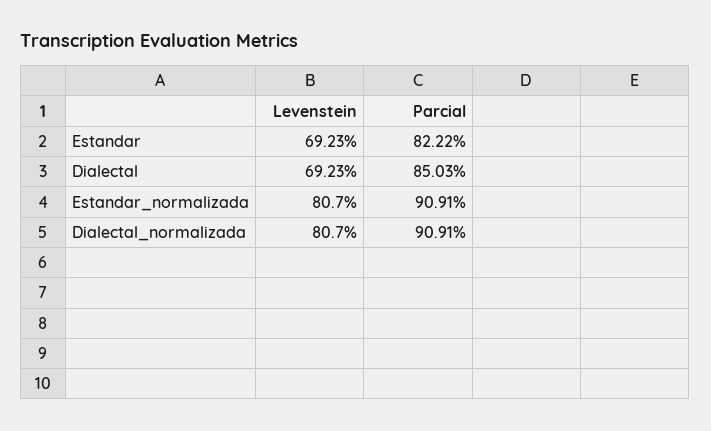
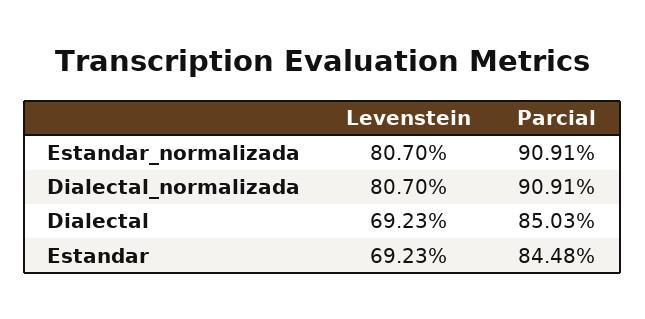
  {
    "Levenstein": {
      "Estandar": 69.23,
      "Dialectal": 69.23,
      "Estandar_normalizada": 80.7,
      "Dialectal_normalizada": 80.7
    },
    "Parcial": {
-     "Estandar": 82.22,
+     "Estandar": 84.48,
      "Dialectal": 85.03,
      "Estandar_normalizada": 90.91,
      "Dialectal_normalizada": 90.91
    }
  }

